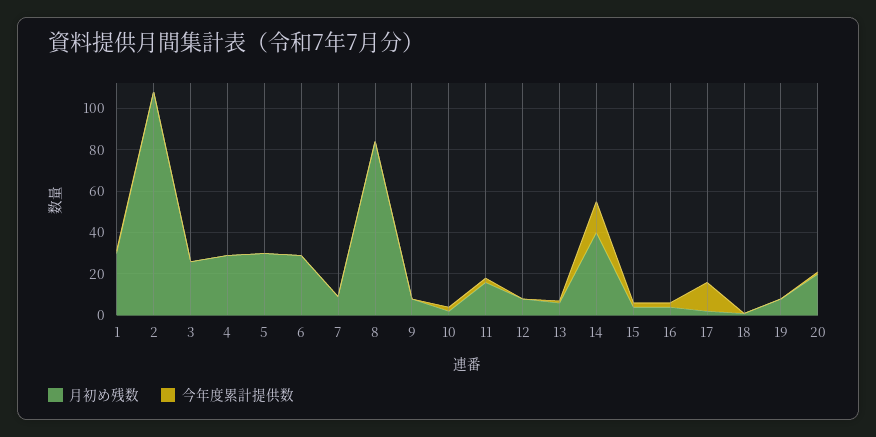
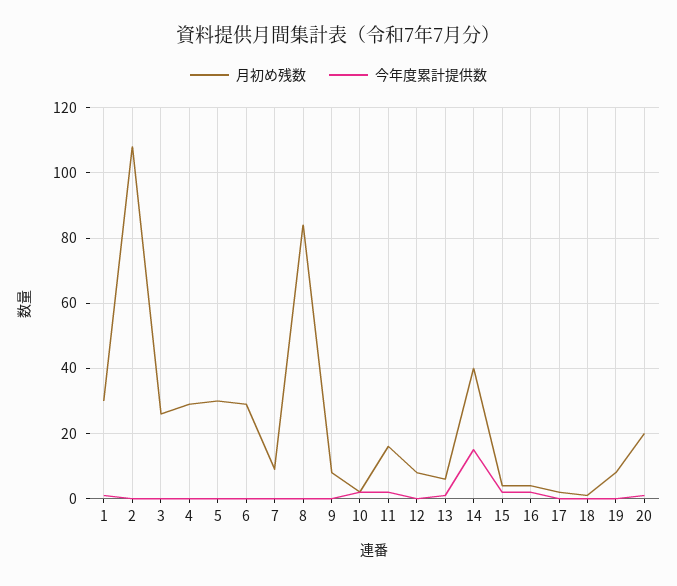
  {
    "月初め残数": {
      "1": 30,
      "2": 110,
      "3": 25,
      "4": 30,
      "5": 30,
      "6": 30,
      "7": 10,
      "8": 85,
      "9": 10,
      "10": 0,
      "11": 15,
      "12": 10,
      "13": 5,
      "14": 40,
      "15": 5,
      "16": 5,
      "17": 0,
      "18": 0,
      "19": 10,
      "20": 20
    },
    "今年度累計提供数": {
      "1": 0,
      "2": 0,
      "3": 0,
      "4": 0,
      "5": 0,
      "6": 0,
      "7": 0,
      "8": 0,
      "9": 0,
      "10": 0,
      "11": 0,
      "12": 0,
      "13": 0,
      "14": 15,
      "15": 0,
      "16": 0,
-     "17": 15,
+     "17": 0,
      "18": 0,
      "19": 0,
      "20": 0
    }
  }

